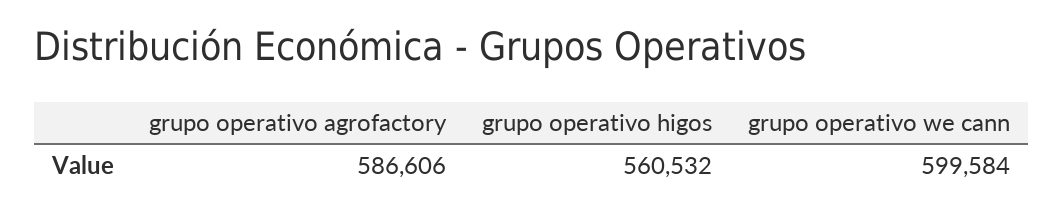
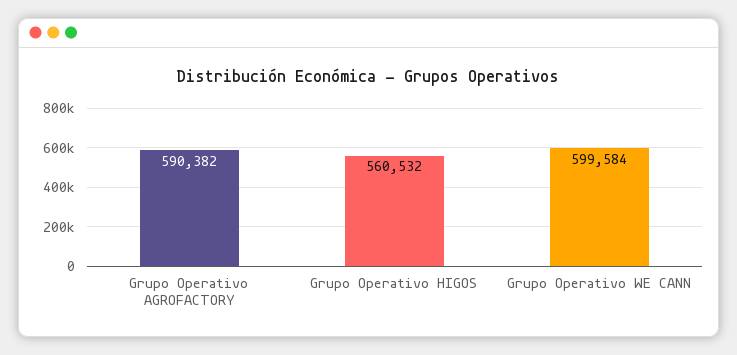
  {
-   "grupo operativo agrofactory": 586606,
+   "grupo operativo agrofactory": 590382,
    "grupo operativo higos": 560532,
    "grupo operativo we cann": 599584
  }

